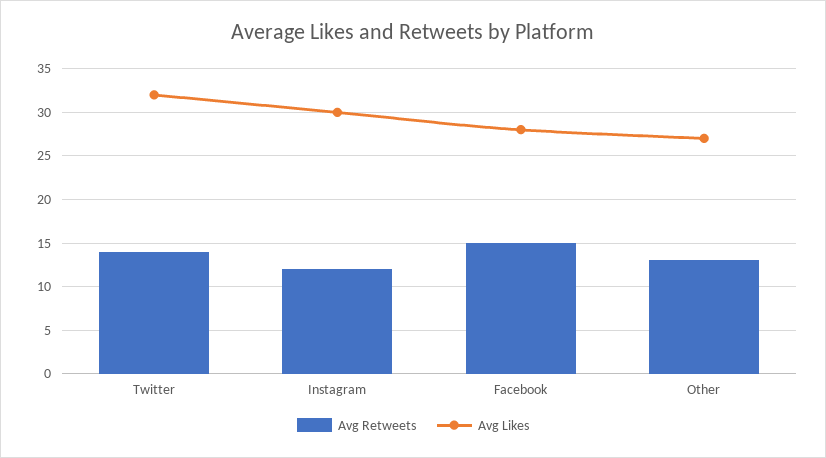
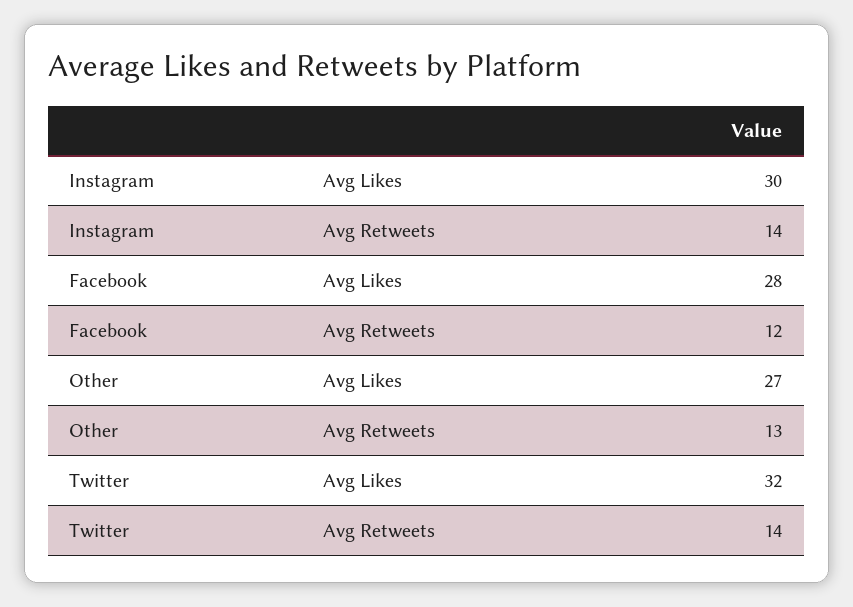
  {
    "Avg Retweets": {
      "Twitter": 14,
-     "Instagram": 12,
+     "Instagram": 14,
-     "Facebook": 15,
+     "Facebook": 12,
      "Other": 13
    },
    "Avg Likes": {
      "Twitter": 32,
      "Instagram": 30,
      "Facebook": 28,
      "Other": 27
    }
  }

